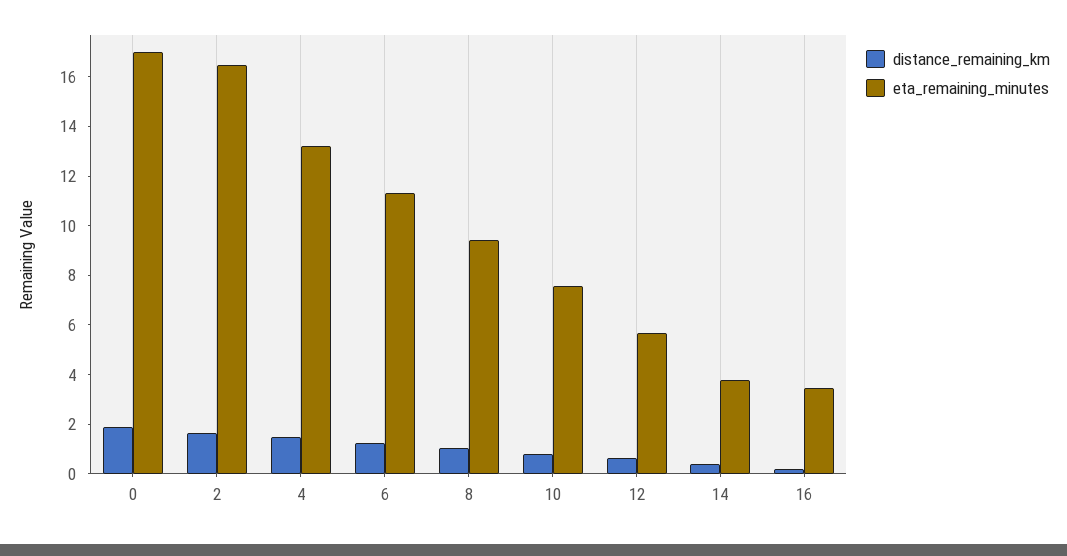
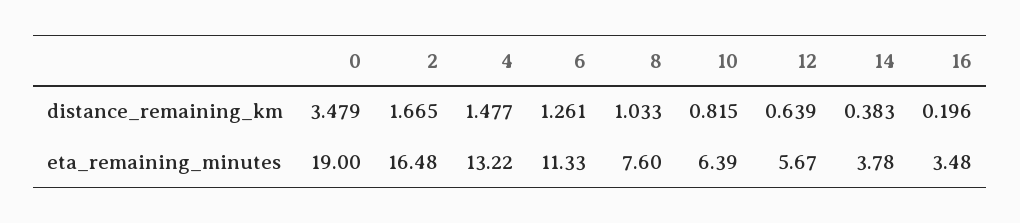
  {
    "distance_remaining_km": {
-     "0": 2,
+     "0": 3.479,
      "2": 1.665,
      "4": 1.477,
      "6": 1.261,
      "8": 1.033,
      "10": 0.815,
      "12": 0.639,
      "14": 0.383,
      "16": 0.196
    },
    "eta_remaining_minutes": {
-     "0": 17,
+     "0": 19,
      "2": 16.48,
      "4": 13.22,
      "6": 11.33,
-     "8": 9.5,
+     "8": 7.6,
-     "10": 7.5,
+     "10": 6.39,
      "12": 5.67,
      "14": 3.78,
      "16": 3.48
    }
  }

